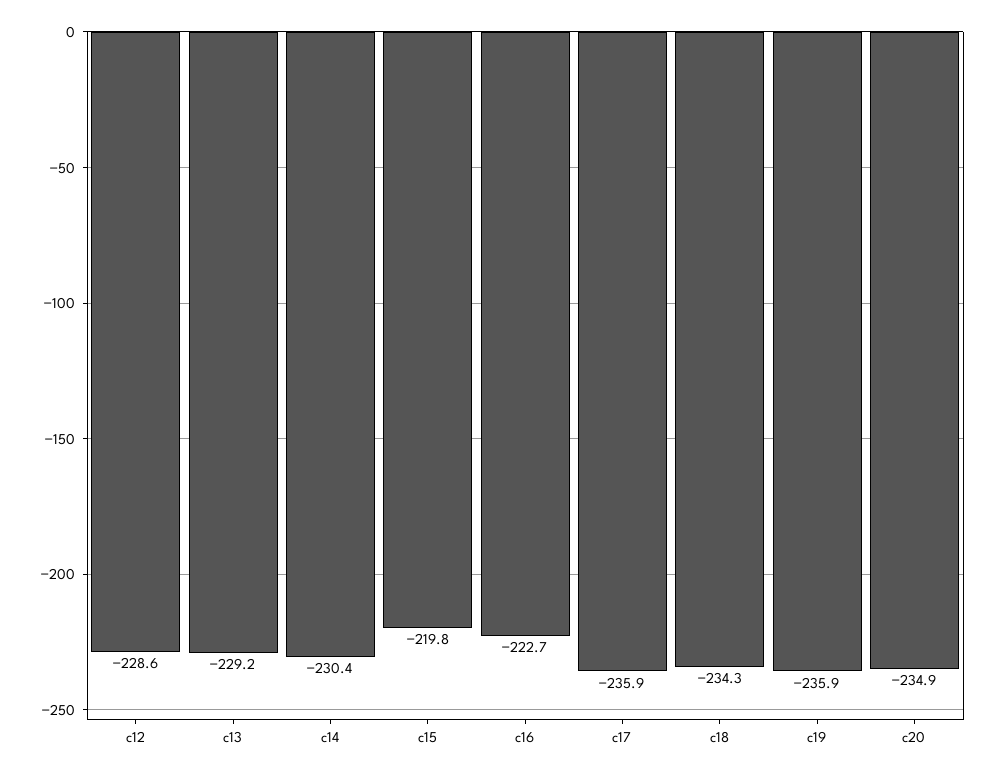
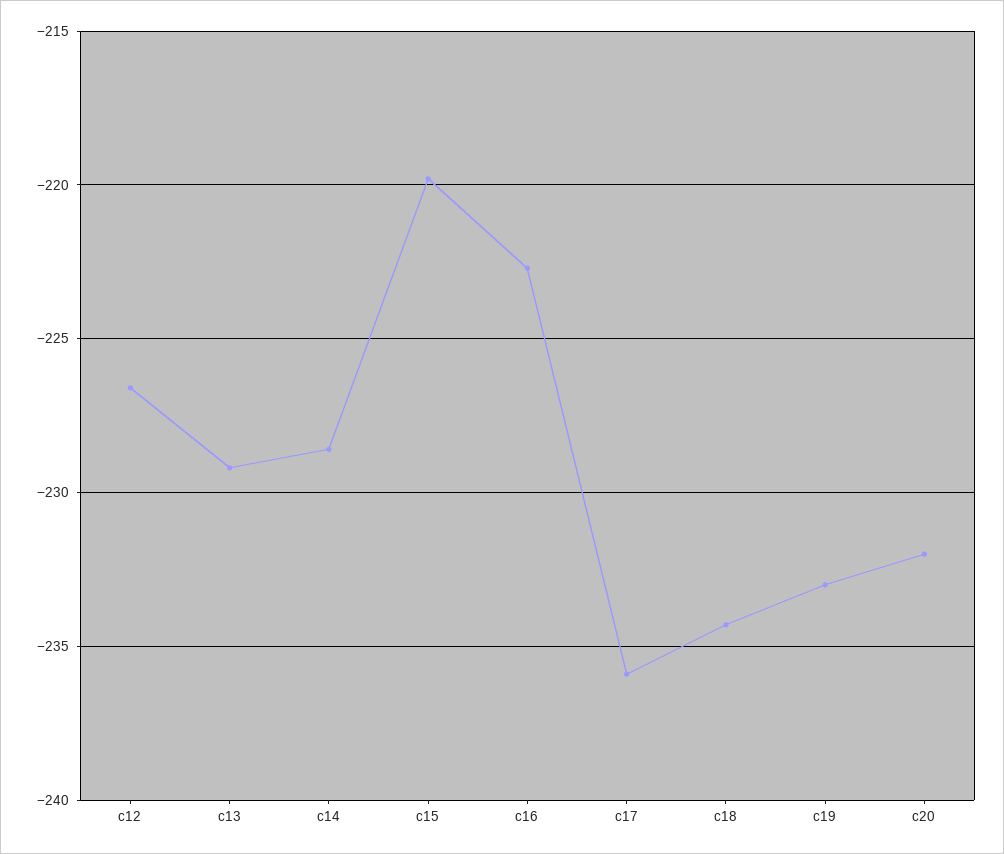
  {
-   "c12": -228.6,
+   "c12": -226.5,
    "c13": -229.2,
-   "c14": -230.4,
+   "c14": -228.5,
    "c15": -219.8,
    "c16": -222.7,
    "c17": -235.9,
    "c18": -234.3,
-   "c19": -235.9,
+   "c19": -233,
-   "c20": -234.9
+   "c20": -232
  }

